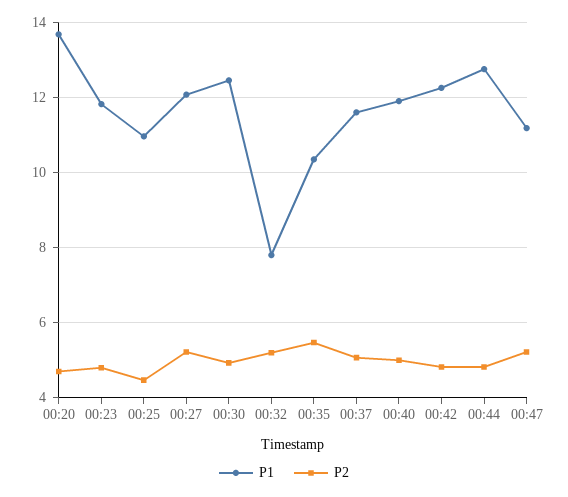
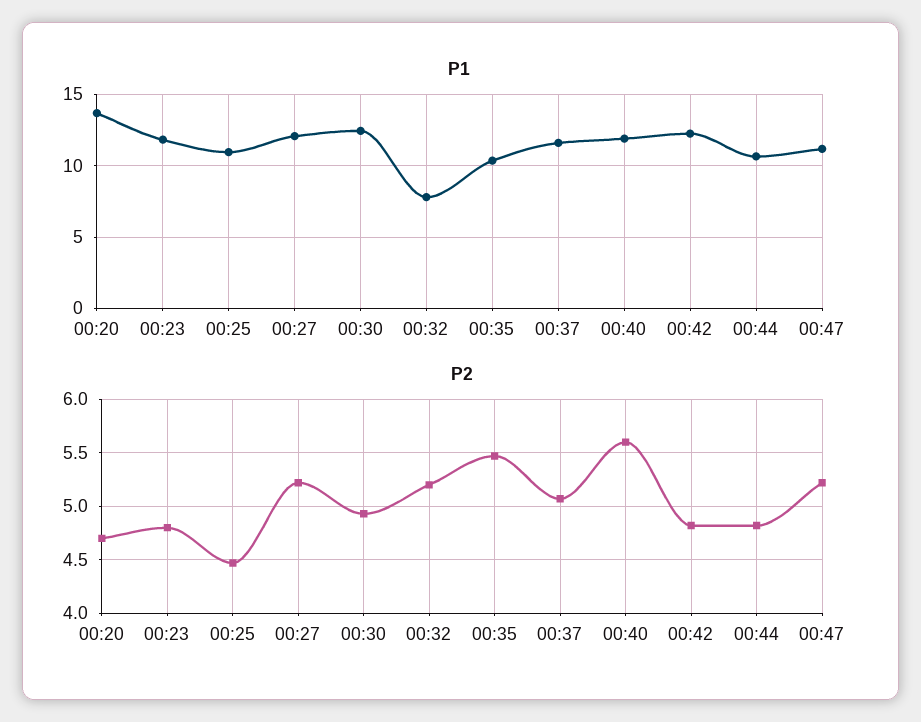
  {
    "P1": {
      "00:20": 13.6,
      "00:23": 11.8,
      "00:25": 11,
      "00:27": 12,
      "00:30": 12.4,
      "00:32": 7.8,
      "00:35": 10.4,
      "00:37": 11.6,
      "00:40": 12,
      "00:42": 12.2,
-     "00:44": 12.8,
+     "00:44": 10.5,
      "00:47": 11.2
    },
    "P2": {
      "00:20": 4.7,
      "00:23": 4.8,
      "00:25": 4.5,
      "00:27": 5.2,
      "00:30": 4.9,
      "00:32": 5.2,
      "00:35": 5.5,
      "00:37": 5.1,
-     "00:40": 5,
+     "00:40": 5.6,
      "00:42": 4.8,
      "00:44": 4.8,
      "00:47": 5.2
    }
  }

